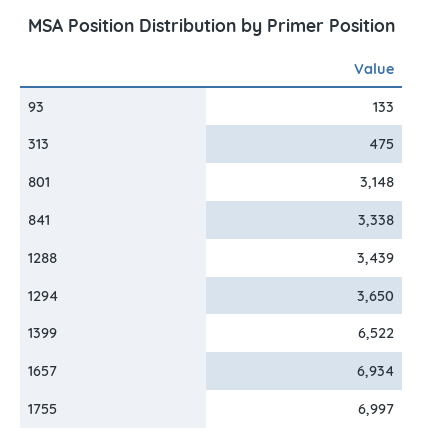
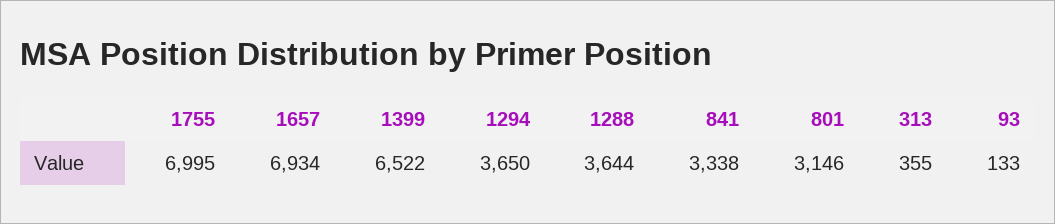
  {
    "93": 133,
-   "313": 475,
+   "313": 355,
-   "801": 3148,
+   "801": 3146,
    "841": 3338,
-   "1288": 3439,
+   "1288": 3644,
    "1294": 3650,
    "1399": 6522,
    "1657": 6934,
-   "1755": 6997
+   "1755": 6995
  }

